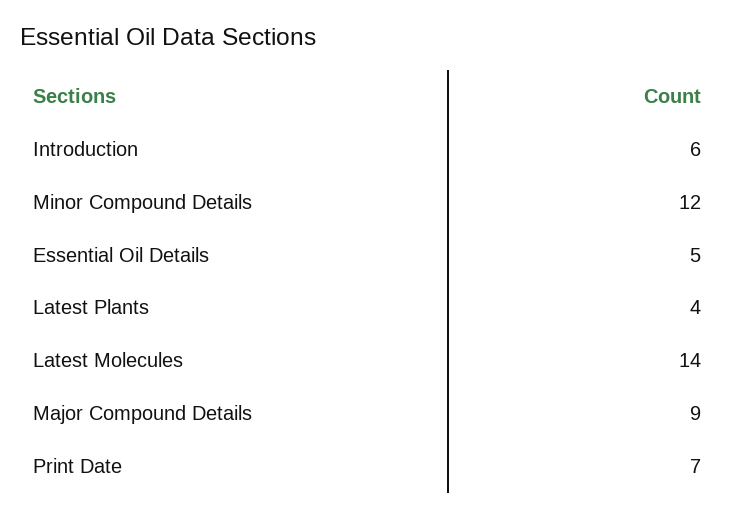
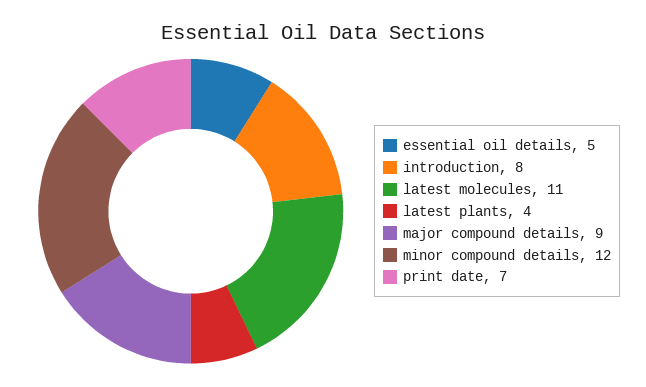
  {
-   "Introduction": 6,
+   "Introduction": 8,
    "Minor Compound Details": 12,
    "Essential Oil Details": 5,
    "Latest Plants": 4,
-   "Latest Molecules": 14,
+   "Latest Molecules": 11,
    "Major Compound Details": 9,
    "Print Date": 7
  }

